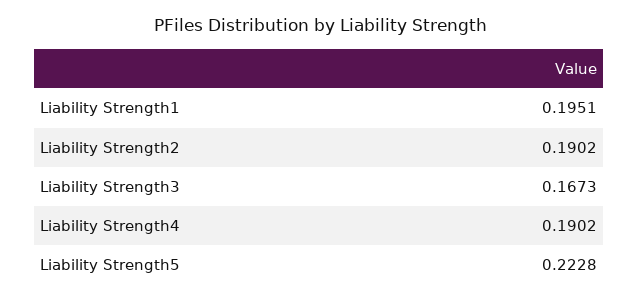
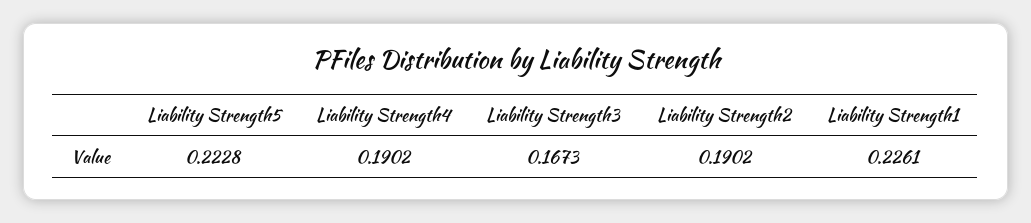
  {
-   "Liability Strength1": 0.1951,
+   "Liability Strength1": 0.2261,
    "Liability Strength2": 0.1902,
    "Liability Strength3": 0.1673,
    "Liability Strength4": 0.1902,
    "Liability Strength5": 0.2228
  }

